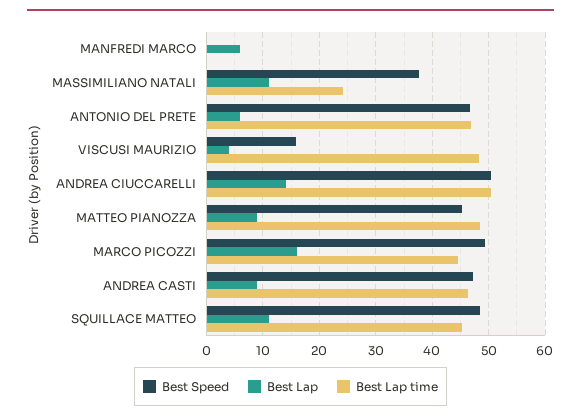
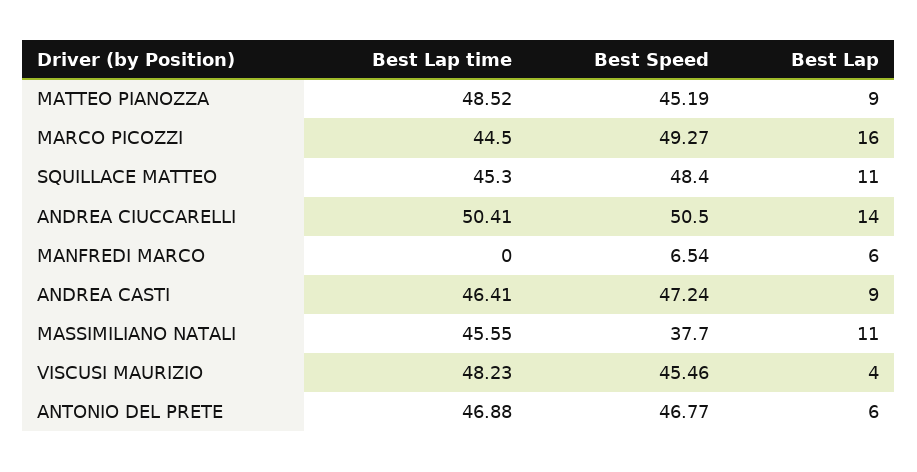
  {
    "Best Speed": {
-     "MANFREDI MARCO": 0,
+     "MANFREDI MARCO": 6.54,
      "MASSIMILIANO NATALI": 37.7,
      "ANTONIO DEL PRETE": 46.77,
-     "VISCUSI MAURIZIO": 16,
+     "VISCUSI MAURIZIO": 45.46,
      "ANDREA CIUCCARELLI": 50.5,
      "MATTEO PIANOZZA": 45.19,
      "MARCO PICOZZI": 49.27,
      "ANDREA CASTI": 47.24,
      "SQUILLACE MATTEO": 48.4
    },
    "Best Lap": {
      "MANFREDI MARCO": 6,
      "MASSIMILIANO NATALI": 11,
      "ANTONIO DEL PRETE": 6,
      "VISCUSI MAURIZIO": 4,
      "ANDREA CIUCCARELLI": 14,
      "MATTEO PIANOZZA": 9,
      "MARCO PICOZZI": 16,
      "ANDREA CASTI": 9,
      "SQUILLACE MATTEO": 11
    },
    "Best Lap time": {
      "MANFREDI MARCO": 0,
-     "MASSIMILIANO NATALI": 24,
+     "MASSIMILIANO NATALI": 45.55,
      "ANTONIO DEL PRETE": 46.88,
      "VISCUSI MAURIZIO": 48.23,
      "ANDREA CIUCCARELLI": 50.41,
      "MATTEO PIANOZZA": 48.52,
      "MARCO PICOZZI": 44.5,
      "ANDREA CASTI": 46.41,
      "SQUILLACE MATTEO": 45.3
    }
  }

